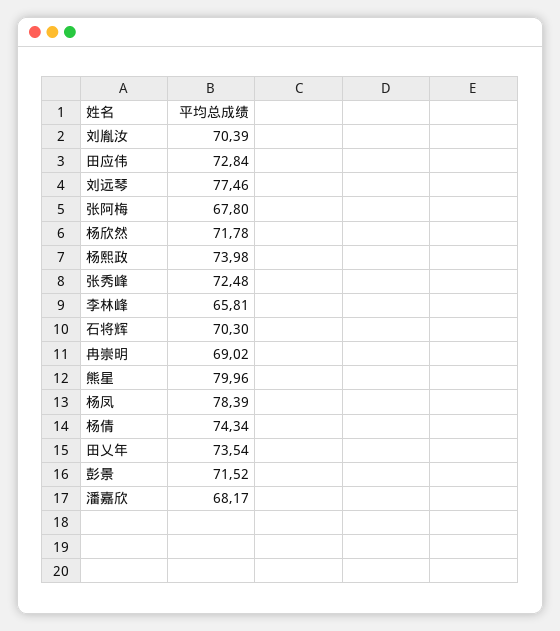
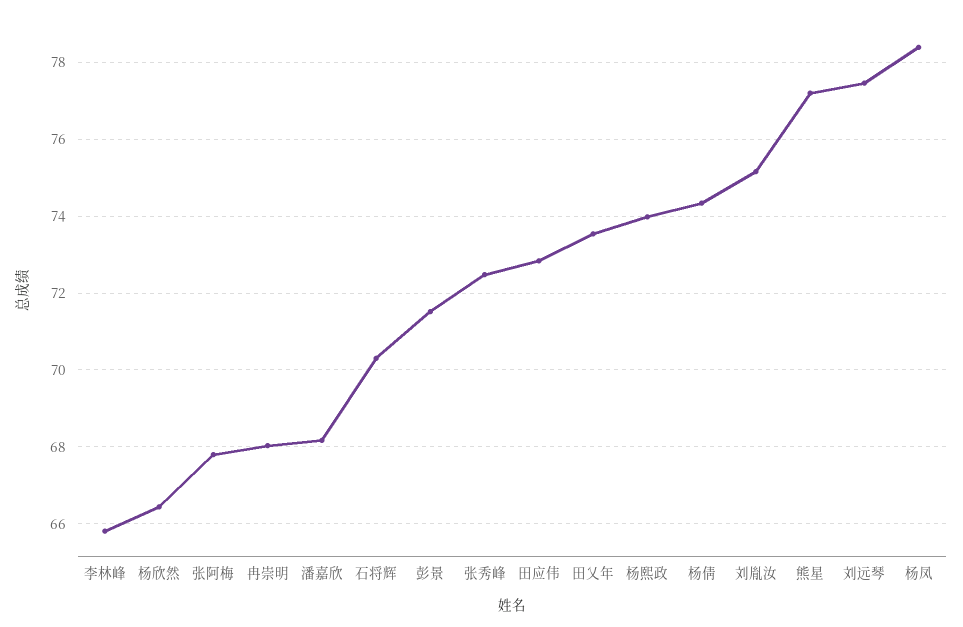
  {
-   "刘胤汝": 70.39,
+   "刘胤汝": 75.2,
    "田应伟": 72.84,
    "刘远琴": 77.46,
    "张阿梅": 67.8,
-   "杨欣然": 71.78,
+   "杨欣然": 66.4,
    "杨熙政": 73.98,
    "张秀峰": 72.48,
    "李林峰": 65.81,
    "石将辉": 70.3,
-   "冉崇明": 69.02,
+   "冉崇明": 68,
-   "熊星": 79.96,
+   "熊星": 77.2,
    "杨凤": 78.39,
    "杨倩": 74.34,
    "田乂年": 73.54,
    "彭景": 71.52,
    "潘嘉欣": 68.17
  }

